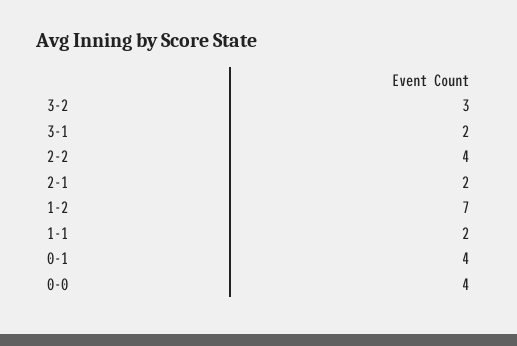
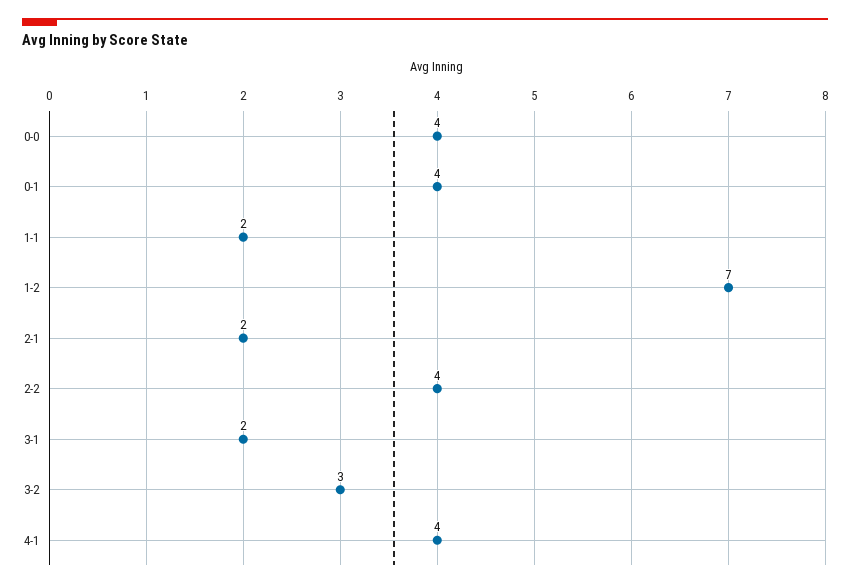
  {
    "3-2": 3,
    "3-1": 2,
    "2-2": 4,
    "2-1": 2,
    "1-2": 7,
    "1-1": 2,
    "0-1": 4,
-   "0-0": 4
+   "0-0": 4,
+   "4-1": 4
  }

